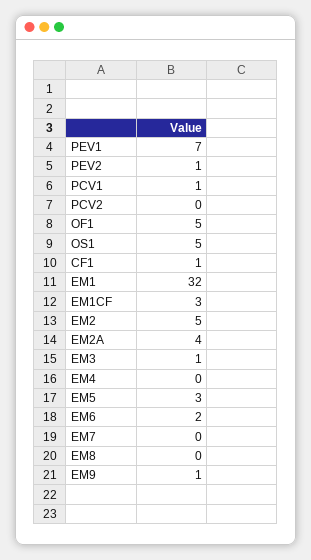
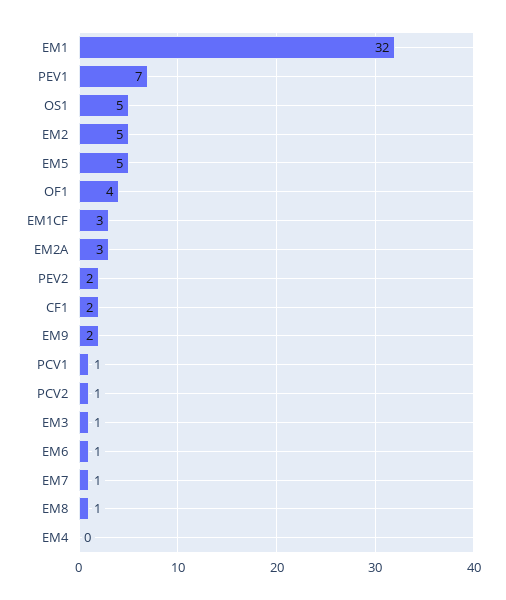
  {
    "PEV1": 7,
-   "PEV2": 1,
+   "PEV2": 2,
    "PCV1": 1,
-   "PCV2": 0,
+   "PCV2": 1,
-   "OF1": 5,
+   "OF1": 4,
    "OS1": 5,
-   "CF1": 1,
+   "CF1": 2,
    "EM1": 32,
    "EM1CF": 3,
    "EM2": 5,
-   "EM2A": 4,
+   "EM2A": 3,
    "EM3": 1,
    "EM4": 0,
-   "EM5": 3,
+   "EM5": 5,
-   "EM6": 2,
+   "EM6": 1,
-   "EM7": 0,
+   "EM7": 1,
-   "EM8": 0,
+   "EM8": 1,
-   "EM9": 1
+   "EM9": 2
  }

